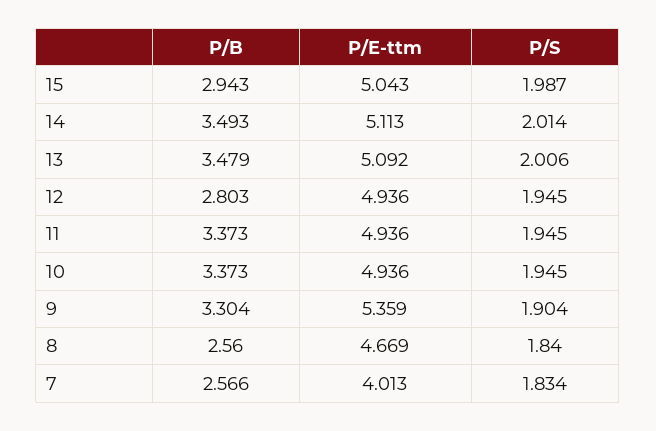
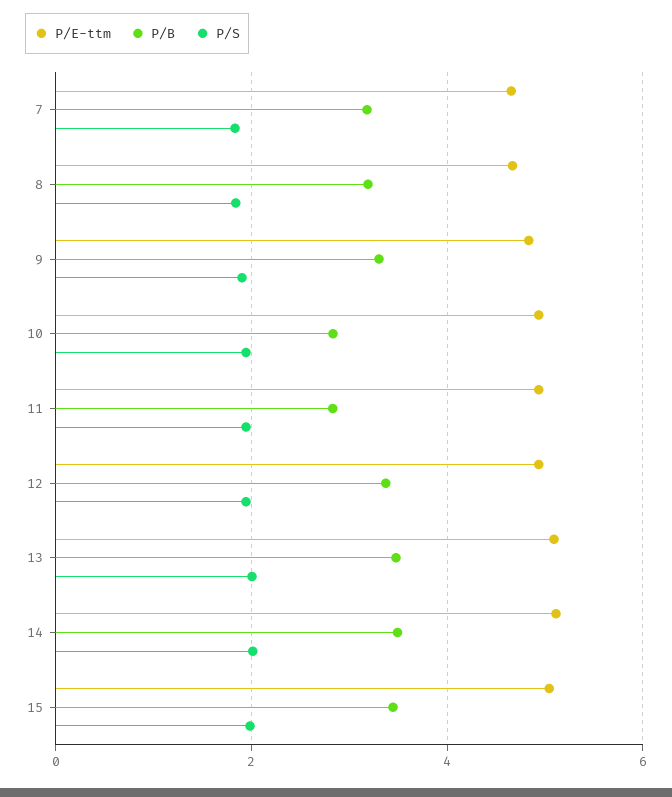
  {
    "P/B": {
-     "15": 2.943,
+     "15": 3.4,
      "14": 3.493,
      "13": 3.479,
-     "12": 2.803,
+     "12": 3.4,
-     "11": 3.373,
+     "11": 2.8,
-     "10": 3.373,
+     "10": 2.8,
      "9": 3.304,
-     "8": 2.56,
+     "8": 3.2,
-     "7": 2.566
+     "7": 3.2
    },
    "P/E-ttm": {
      "15": 5.043,
      "14": 5.113,
      "13": 5.092,
      "12": 4.936,
      "11": 4.936,
      "10": 4.936,
-     "9": 5.359,
+     "9": 4.8,
      "8": 4.669,
-     "7": 4.013
+     "7": 4.6
    },
    "P/S": {
      "15": 1.987,
      "14": 2.014,
      "13": 2.006,
      "12": 1.945,
      "11": 1.945,
      "10": 1.945,
      "9": 1.904,
      "8": 1.84,
      "7": 1.834
    }
  }

